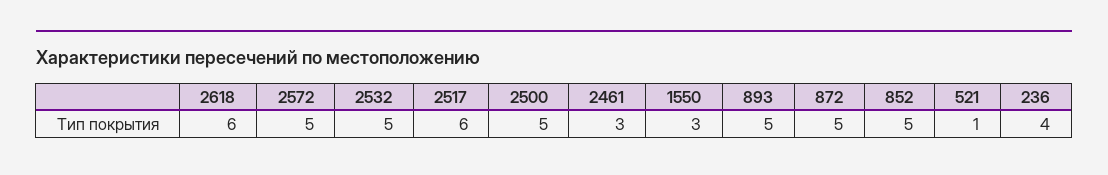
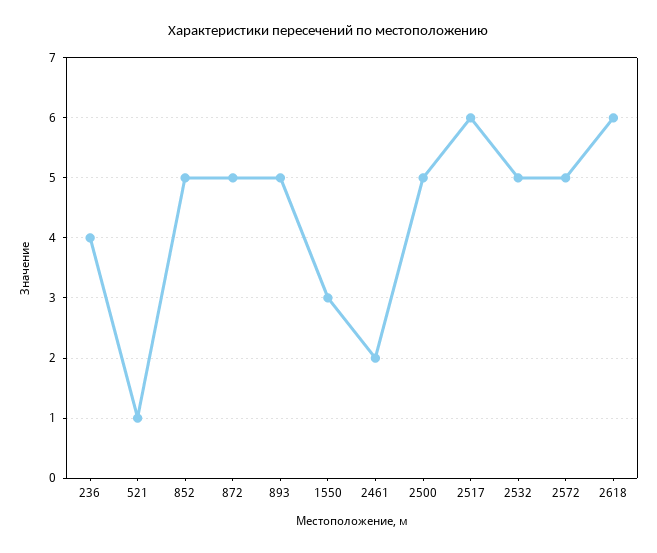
  {
    "2618": 6,
    "2572": 5,
    "2532": 5,
    "2517": 6,
    "2500": 5,
-   "2461": 3,
+   "2461": 2,
    "1550": 3,
    "893": 5,
    "872": 5,
    "852": 5,
    "521": 1,
    "236": 4
  }

